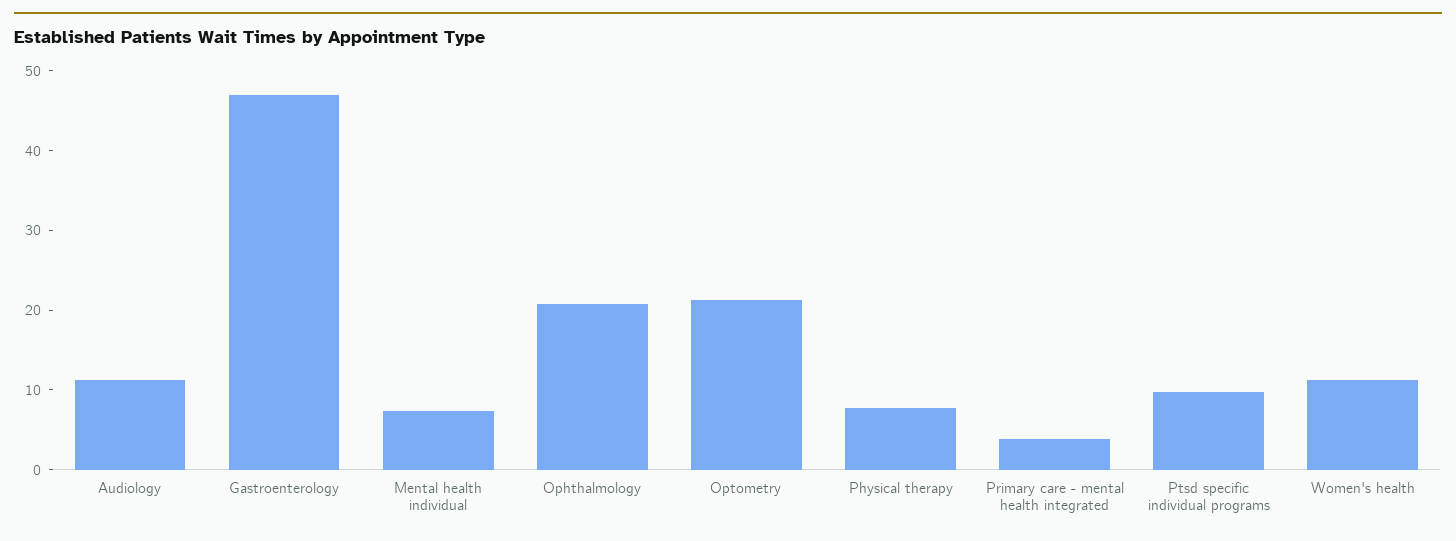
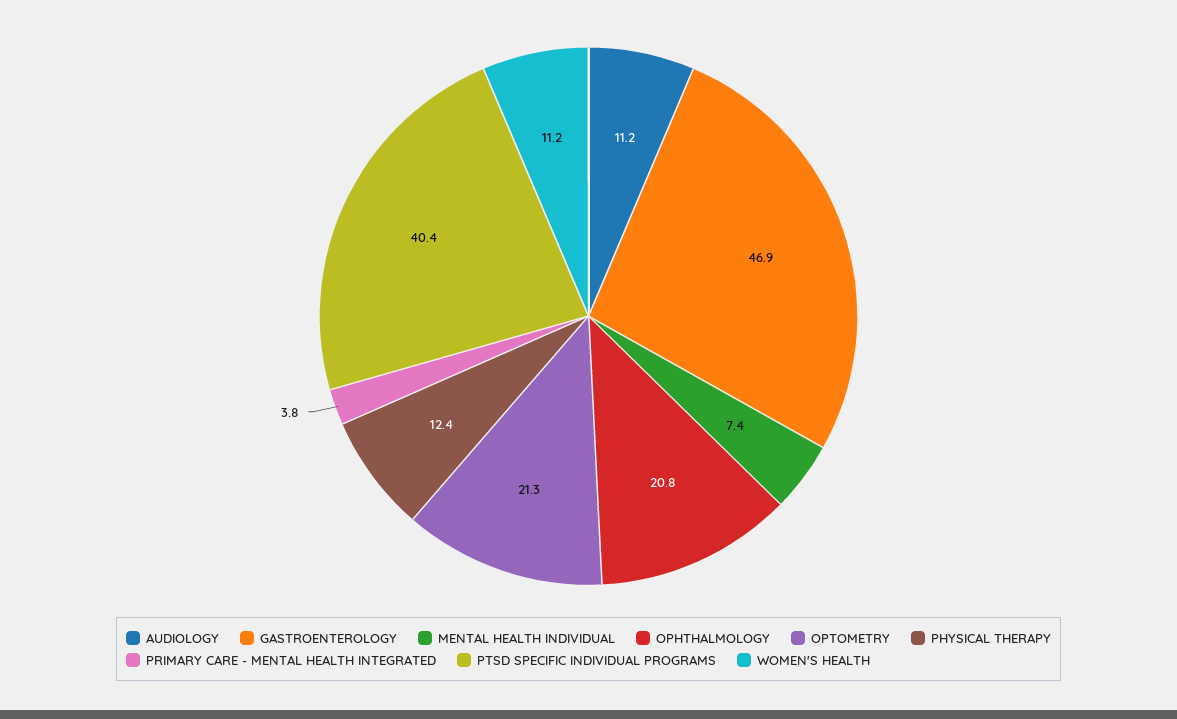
  {
    "Audiology": 11.2,
    "Gastroenterology": 46.9,
    "Mental health individual": 7.4,
    "Ophthalmology": 20.8,
    "Optometry": 21.3,
-   "Physical therapy": 8,
+   "Physical therapy": 12.4,
    "Primary care - mental health integrated": 3.8,
-   "Ptsd specific individual programs": 10,
+   "Ptsd specific individual programs": 40.4,
    "Women's health": 11.2
  }

